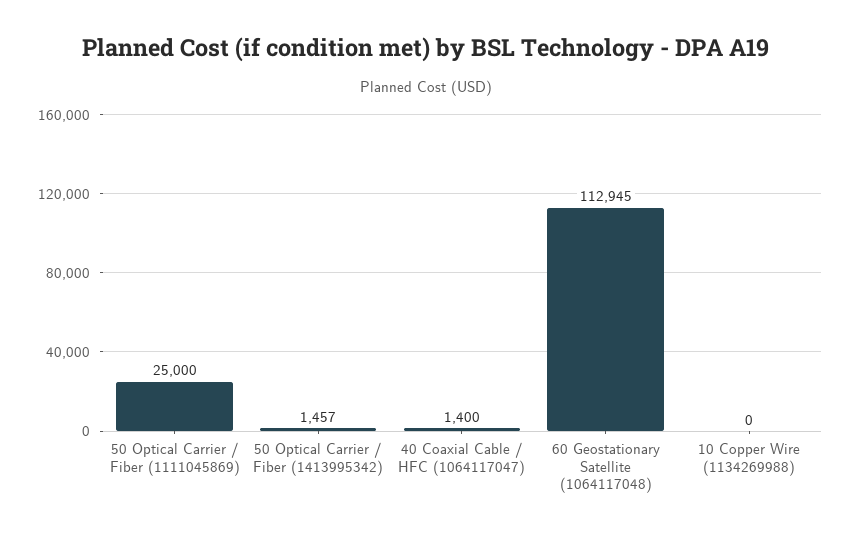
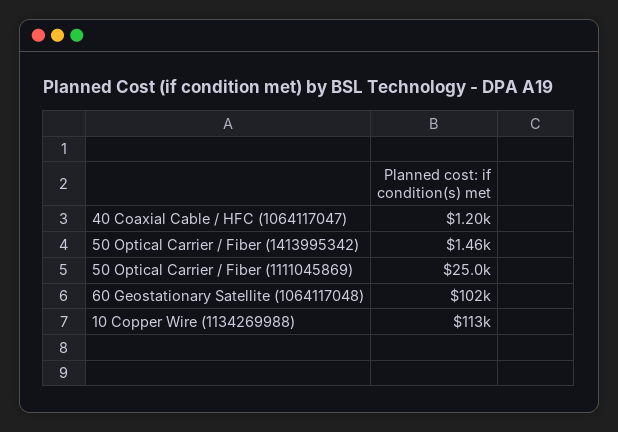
  {
    "50 Optical Carrier / Fiber (1111045869)": 25000,
    "50 Optical Carrier / Fiber (1413995342)": 1457,
-   "40 Coaxial Cable / HFC (1064117047)": 1400,
+   "40 Coaxial Cable / HFC (1064117047)": 1200,
-   "60 Geostationary Satellite (1064117048)": 112945,
+   "60 Geostationary Satellite (1064117048)": 102000,
-   "10 Copper Wire (1134269988)": 0
+   "10 Copper Wire (1134269988)": 113000
  }

